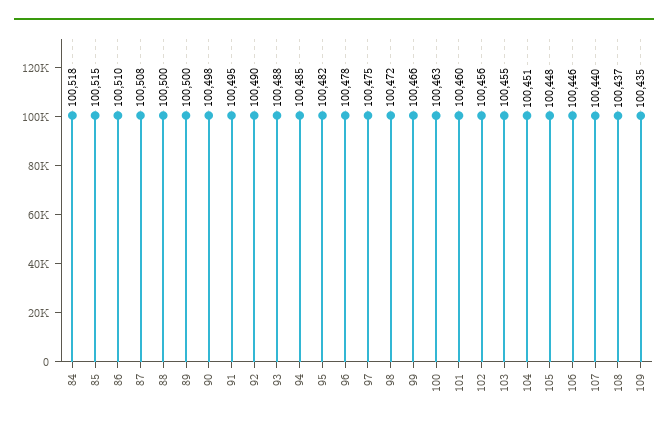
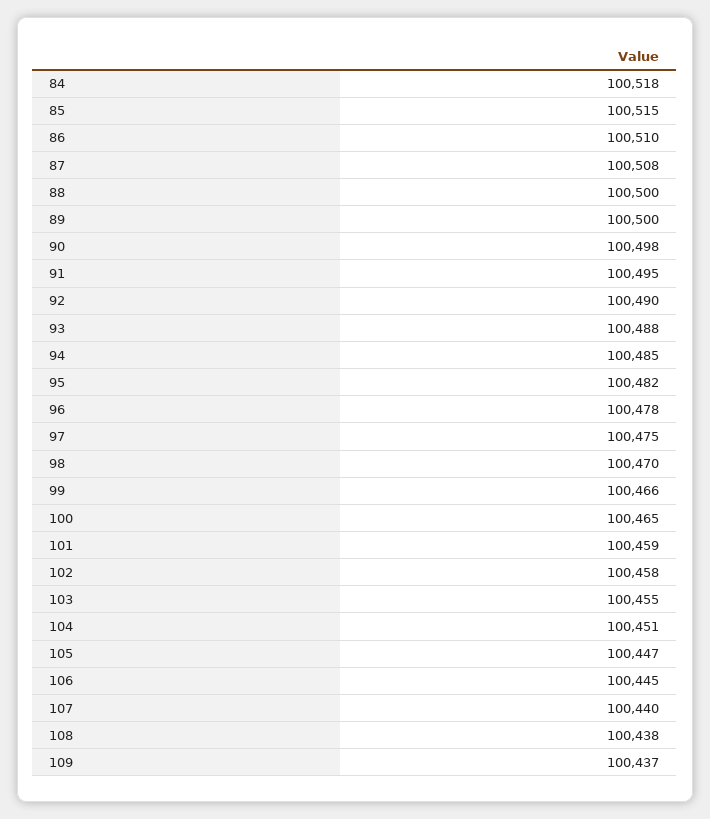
  {
    "84": 100518,
    "85": 100515,
    "86": 100510,
    "87": 100508,
    "88": 100500,
    "89": 100500,
    "90": 100498,
    "91": 100495,
    "92": 100490,
    "93": 100488,
    "94": 100485,
    "95": 100482,
    "96": 100478,
    "97": 100475,
-   "98": 100472,
+   "98": 100470,
    "99": 100466,
-   "100": 100463,
+   "100": 100465,
-   "101": 100460,
+   "101": 100459,
-   "102": 100456,
+   "102": 100458,
    "103": 100455,
    "104": 100451,
-   "105": 100448,
+   "105": 100447,
-   "106": 100446,
+   "106": 100445,
    "107": 100440,
-   "108": 100437,
+   "108": 100438,
-   "109": 100435
+   "109": 100437
  }

